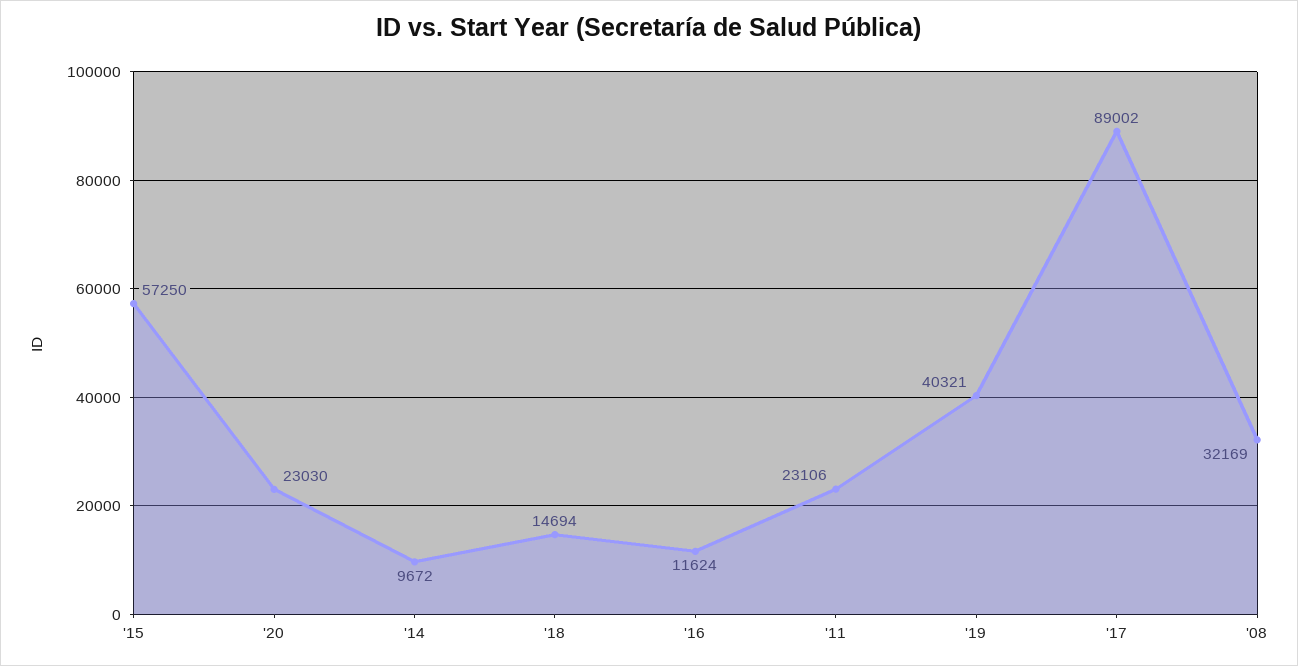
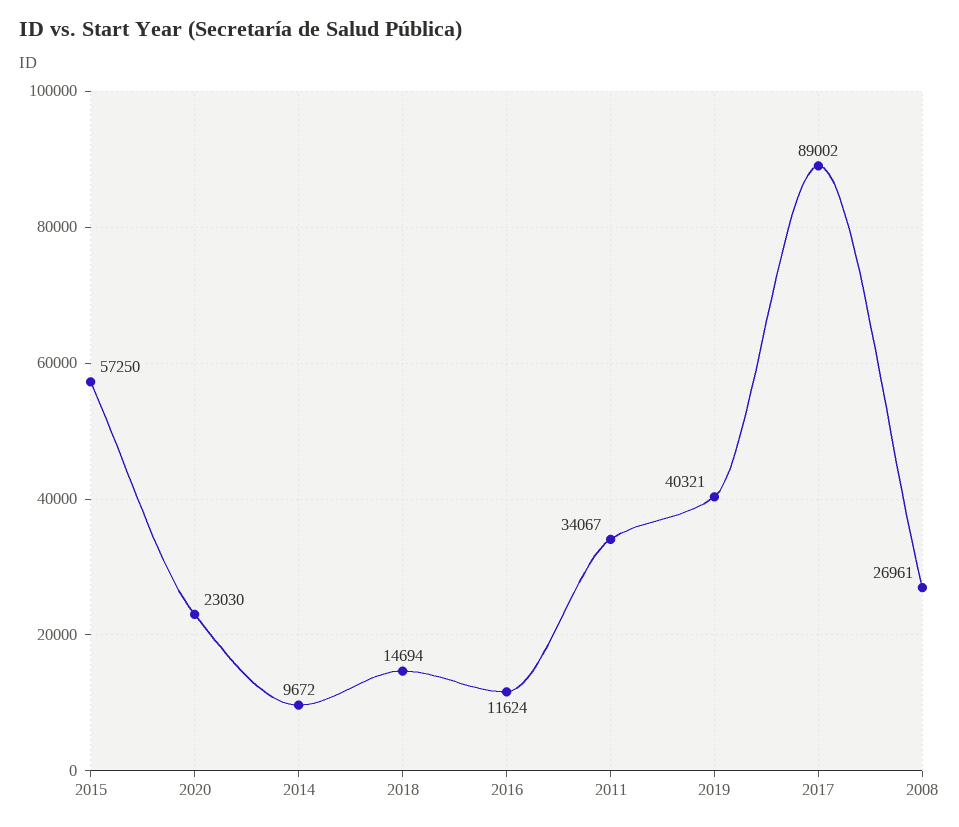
  {
    "'15": 57250,
    "'20": 23030,
    "'14": 9672,
    "'18": 14694,
    "'16": 11624,
-   "'11": 23106,
+   "'11": 34067,
    "'19": 40321,
    "'17": 89002,
-   "'08": 32169
+   "'08": 26961
  }

